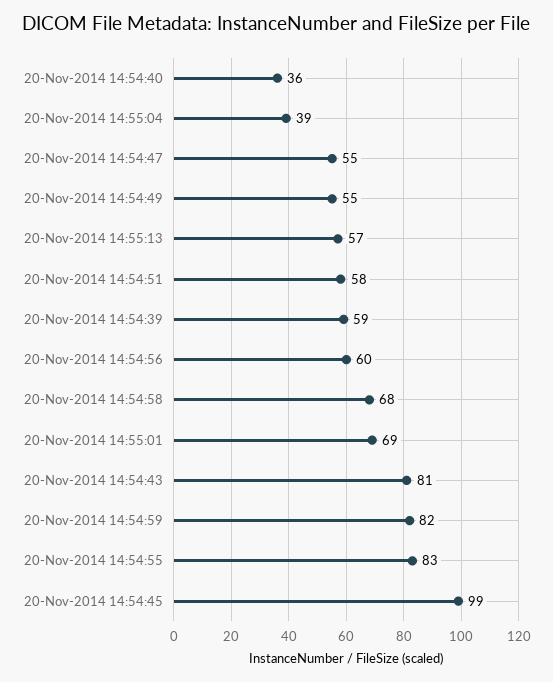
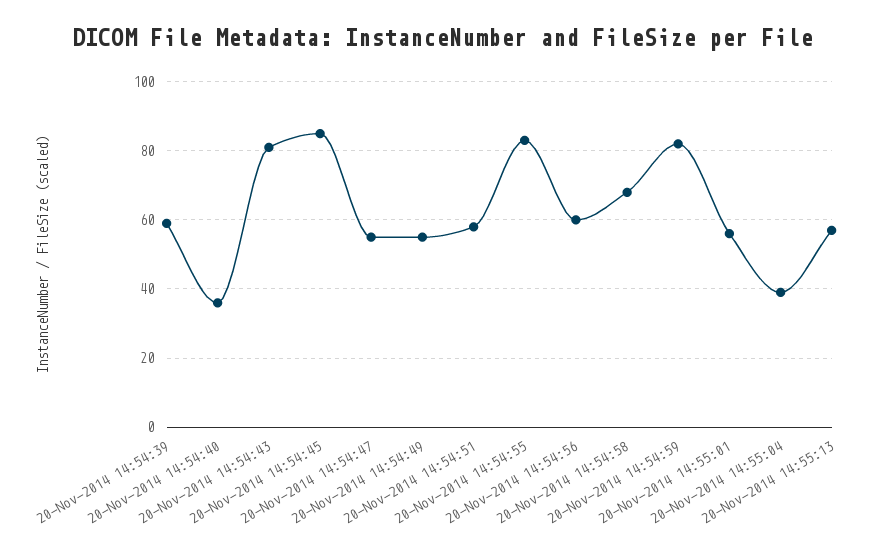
  {
    "20-Nov-2014 14:54:40": 36,
    "20-Nov-2014 14:55:04": 39,
    "20-Nov-2014 14:54:47": 55,
    "20-Nov-2014 14:54:49": 55,
    "20-Nov-2014 14:55:13": 57,
    "20-Nov-2014 14:54:51": 58,
    "20-Nov-2014 14:54:39": 59,
    "20-Nov-2014 14:54:56": 60,
    "20-Nov-2014 14:54:58": 68,
-   "20-Nov-2014 14:55:01": 69,
+   "20-Nov-2014 14:55:01": 55,
    "20-Nov-2014 14:54:43": 81,
    "20-Nov-2014 14:54:59": 82,
    "20-Nov-2014 14:54:55": 83,
-   "20-Nov-2014 14:54:45": 99
+   "20-Nov-2014 14:54:45": 85
  }

